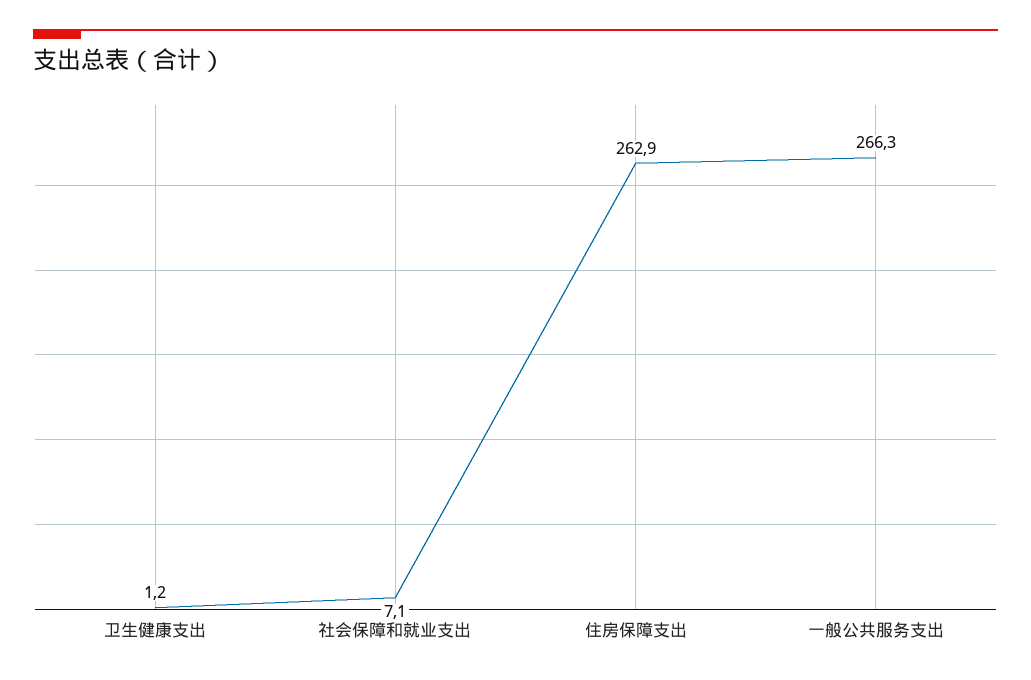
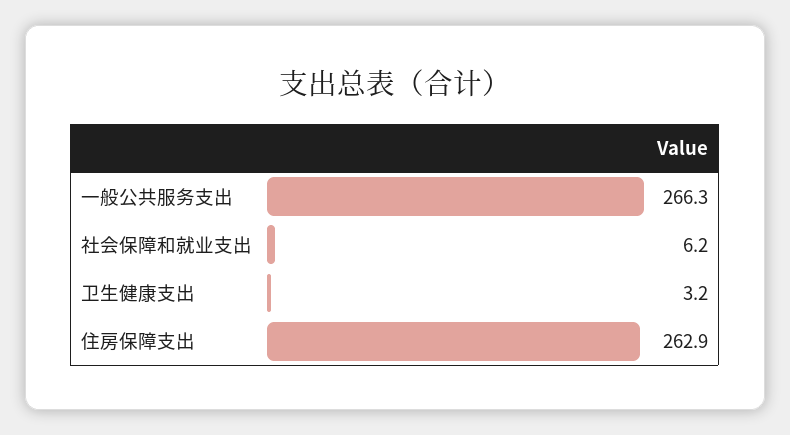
  {
-   "卫生健康支出": 1.2,
+   "卫生健康支出": 3.2,
-   "社会保障和就业支出": 7.1,
+   "社会保障和就业支出": 6.2,
    "住房保障支出": 262.9,
    "一般公共服务支出": 266.3
  }

